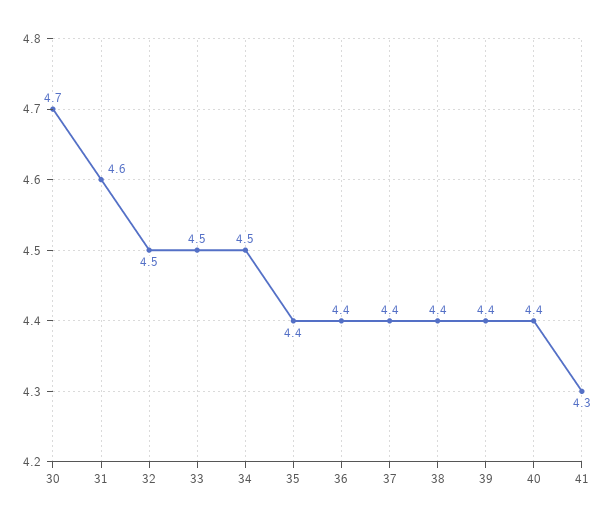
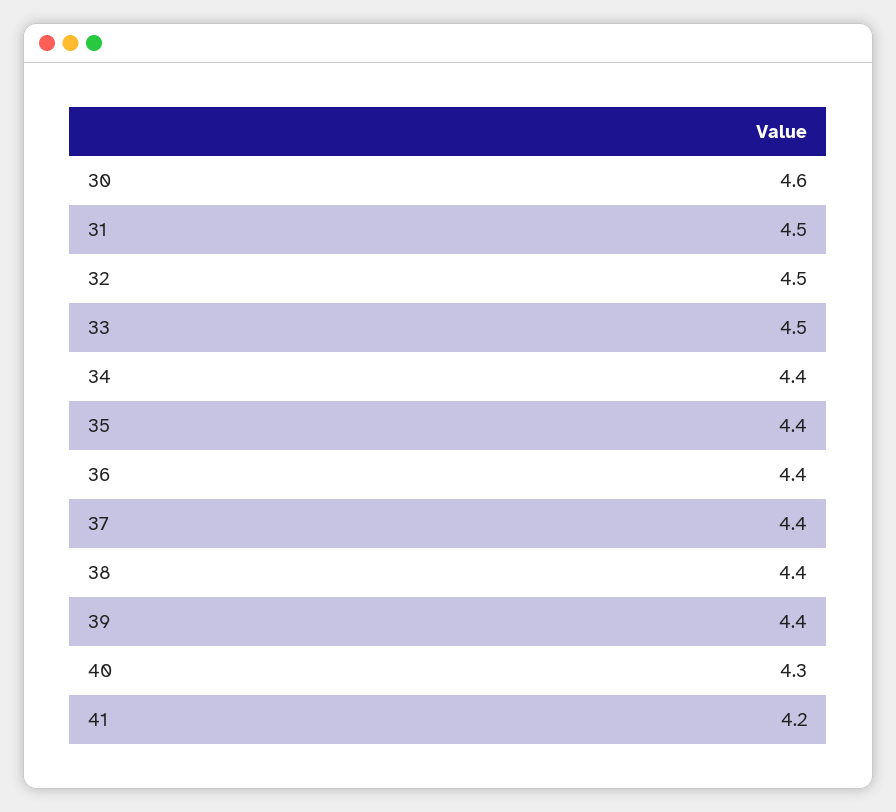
  {
-   "30": 4.7,
+   "30": 4.6,
-   "31": 4.6,
+   "31": 4.5,
    "32": 4.5,
    "33": 4.5,
-   "34": 4.5,
+   "34": 4.4,
    "35": 4.4,
    "36": 4.4,
    "37": 4.4,
    "38": 4.4,
    "39": 4.4,
-   "40": 4.4,
+   "40": 4.3,
-   "41": 4.3
+   "41": 4.2
  }

